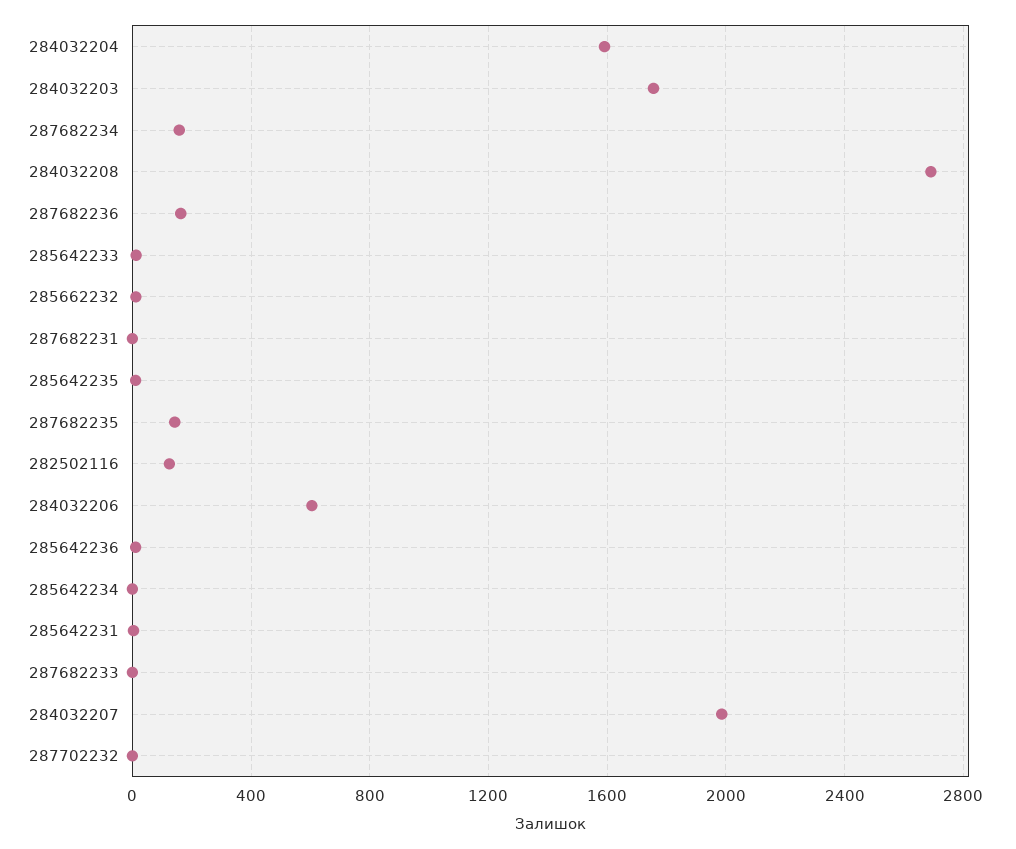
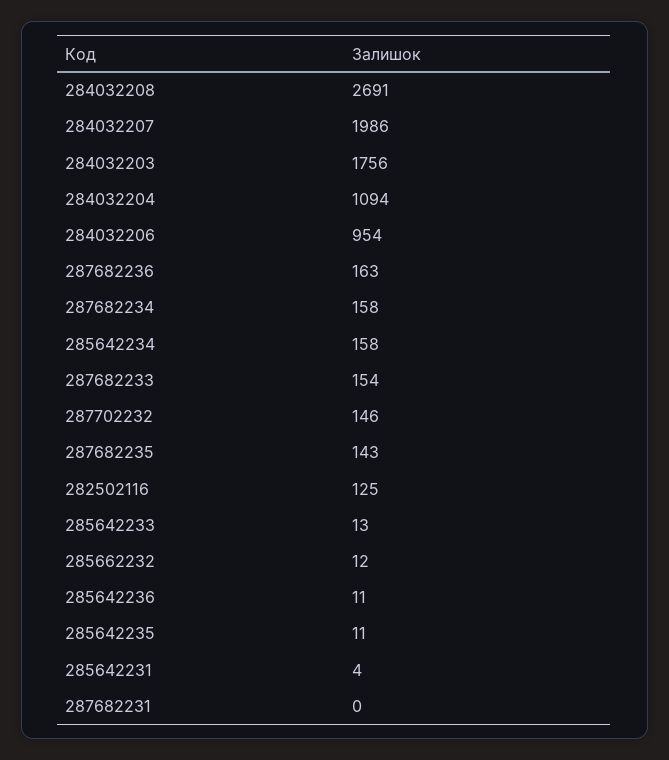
  {
-   "284032204": 1600,
+   "284032204": 1094,
    "284032203": 1756,
    "287682234": 158,
    "284032208": 2691,
    "287682236": 163,
    "285642233": 13,
    "285662232": 12,
    "287682231": 0,
    "285642235": 11,
    "287682235": 143,
    "282502116": 125,
-   "284032206": 600,
+   "284032206": 954,
    "285642236": 11,
-   "285642234": 0,
+   "285642234": 158,
    "285642231": 4,
-   "287682233": 0,
+   "287682233": 154,
    "284032207": 1986,
-   "287702232": 0
+   "287702232": 146
  }

